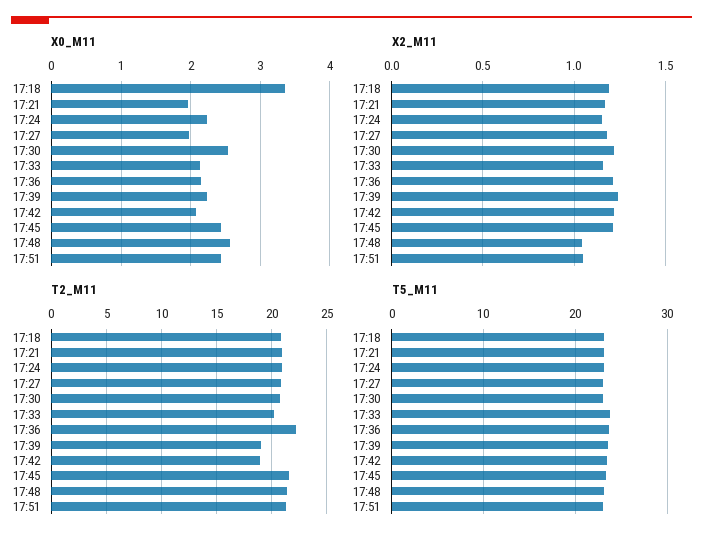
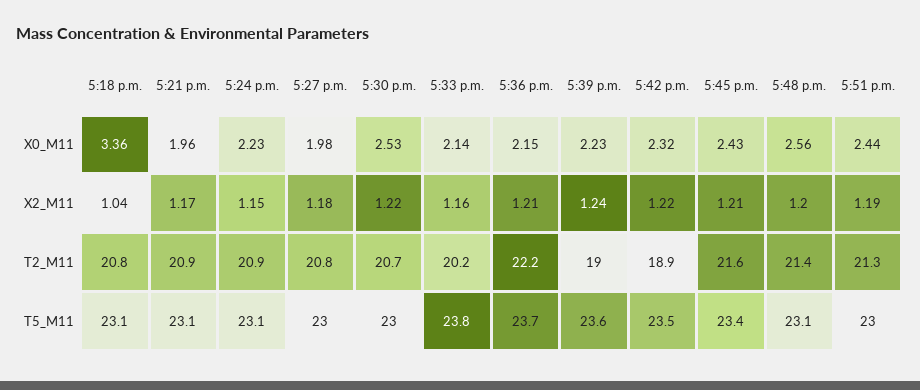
  {
    "X0_M11": {
      "17:18": 3.36,
      "17:21": 1.96,
      "17:24": 2.23,
      "17:27": 1.98,
      "17:30": 2.53,
      "17:33": 2.14,
      "17:36": 2.15,
      "17:39": 2.23,
-     "17:42": 2.1,
+     "17:42": 2.32,
      "17:45": 2.43,
      "17:48": 2.56,
      "17:51": 2.44
    },
    "X2_M11": {
-     "17:18": 1.2,
+     "17:18": 1.04,
      "17:21": 1.17,
      "17:24": 1.15,
      "17:27": 1.18,
      "17:30": 1.22,
      "17:33": 1.16,
      "17:36": 1.21,
      "17:39": 1.24,
      "17:42": 1.22,
      "17:45": 1.21,
-     "17:48": 1.05,
+     "17:48": 1.2,
-     "17:51": 1.05
+     "17:51": 1.19
    },
    "T2_M11": {
      "17:18": 20.8,
      "17:21": 20.9,
      "17:24": 20.9,
      "17:27": 20.8,
      "17:30": 20.7,
      "17:33": 20.2,
      "17:36": 22.2,
      "17:39": 19,
      "17:42": 18.9,
      "17:45": 21.6,
      "17:48": 21.4,
      "17:51": 21.3
    },
    "T5_M11": {
      "17:18": 23.1,
      "17:21": 23.1,
      "17:24": 23.1,
      "17:27": 23,
      "17:30": 23,
      "17:33": 23.8,
      "17:36": 23.7,
      "17:39": 23.6,
      "17:42": 23.5,
      "17:45": 23.4,
      "17:48": 23.1,
      "17:51": 23
    }
  }

